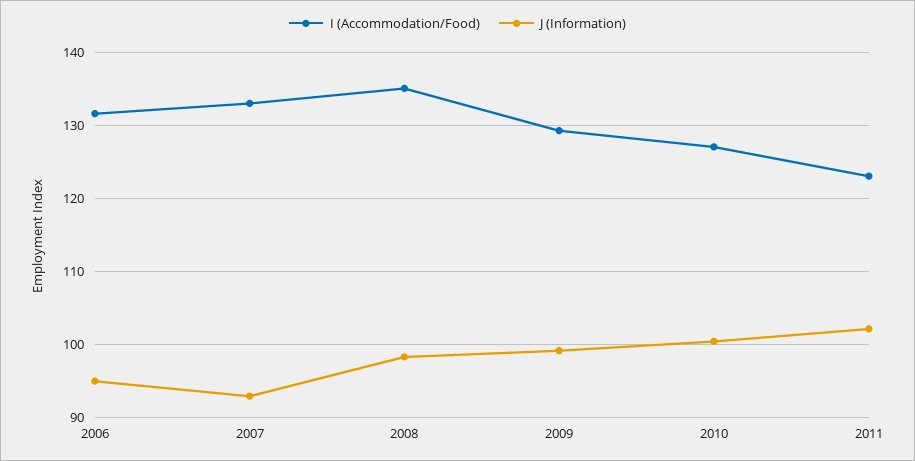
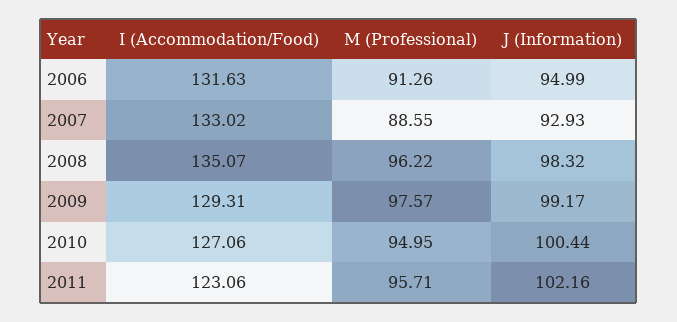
  {
    "I (Accommodation/Food)": {
      "2006": 131.63,
      "2007": 133.02,
      "2008": 135.07,
      "2009": 129.31,
      "2010": 127.06,
      "2011": 123.06
    },
    "J (Information)": {
      "2006": 94.99,
      "2007": 92.93,
      "2008": 98.32,
      "2009": 99.17,
      "2010": 100.44,
      "2011": 102.16
-   }
+   },
+   "M (Professional)": {
+     "2006": 91.26,
+     "2007": 88.55,
+     "2008": 96.22,
+     "2009": 97.57,
+     "2010": 94.95,
+     "2011": 95.71
+   }
  }

